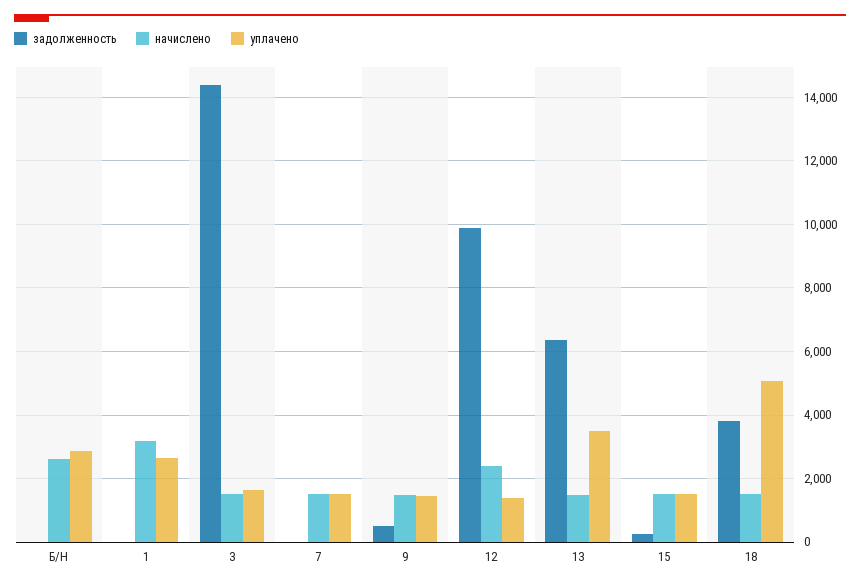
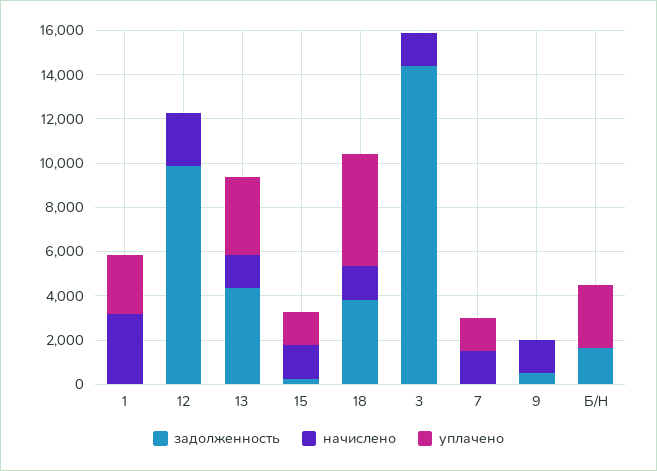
  {
    "задолженность": {
-     "Б/Н": 0,
+     "Б/Н": 1500,
      "1": 0,
      "3": 14400,
      "7": 0,
      "9": 400,
      "12": 9800,
-     "13": 6400,
+     "13": 4500,
      "15": 200,
      "18": 3800
    },
    "начислено": {
-     "Б/Н": 2600,
+     "Б/Н": 0,
      "1": 3200,
      "3": 1600,
      "7": 1600,
      "9": 1400,
      "12": 2400,
      "13": 1400,
      "15": 1600,
      "18": 1600
    },
    "уплачено": {
      "Б/Н": 2800,
      "1": 2600,
-     "3": 1600,
+     "3": 0,
      "7": 1600,
-     "9": 1400,
+     "9": 0,
-     "12": 1400,
+     "12": 0,
      "13": 3600,
      "15": 1600,
      "18": 5000
    }
  }

